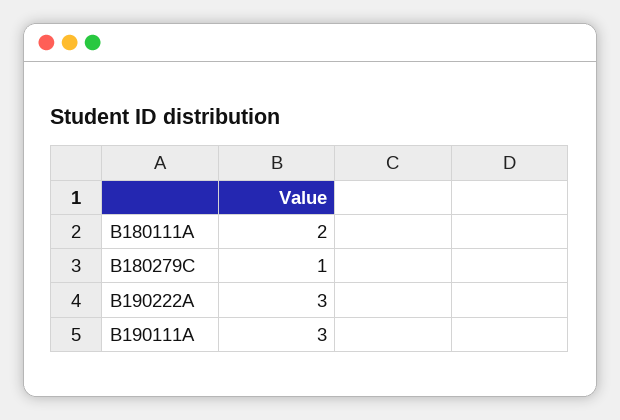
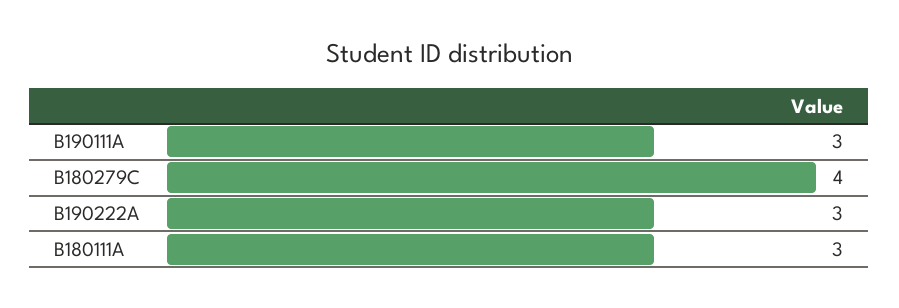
  {
-   "B180111A": 2,
+   "B180111A": 3,
-   "B180279C": 1,
+   "B180279C": 4,
    "B190222A": 3,
    "B190111A": 3
  }

